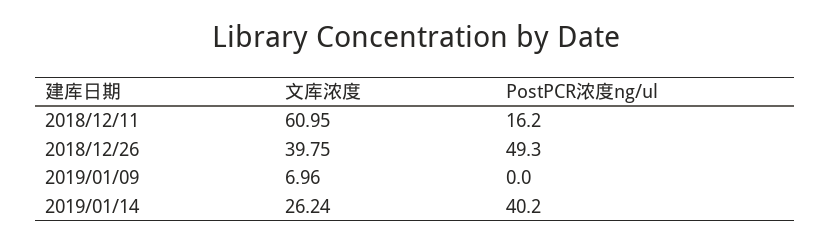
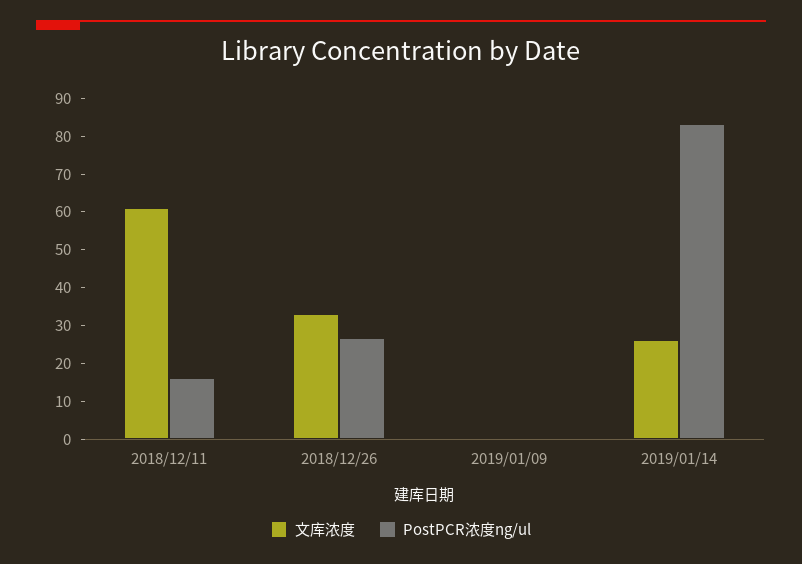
  {
    "文库浓度": {
      "2018/12/11": 60.95,
-     "2018/12/26": 39.75,
+     "2018/12/26": 32.5,
-     "2019/01/09": 6.96,
+     "2019/01/09": 0,
      "2019/01/14": 26.24
    },
    "PostPCR浓度ng/ul": {
      "2018/12/11": 16.2,
-     "2018/12/26": 49.3,
+     "2018/12/26": 27.5,
      "2019/01/09": 0,
-     "2019/01/14": 40.2
+     "2019/01/14": 82.5
    }
  }

